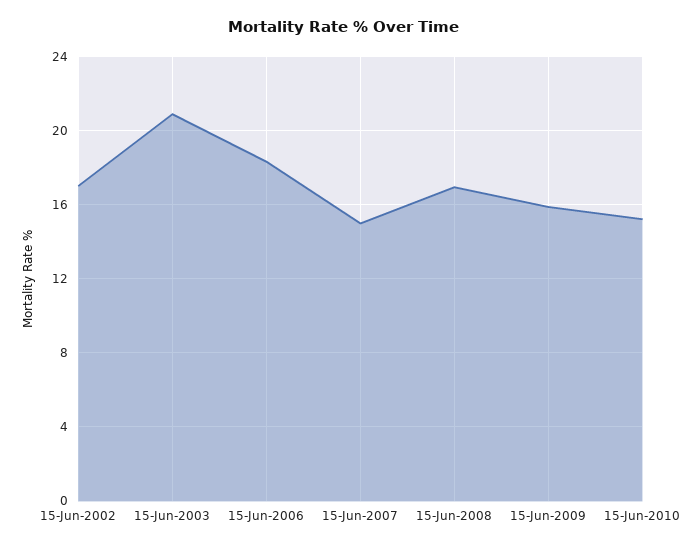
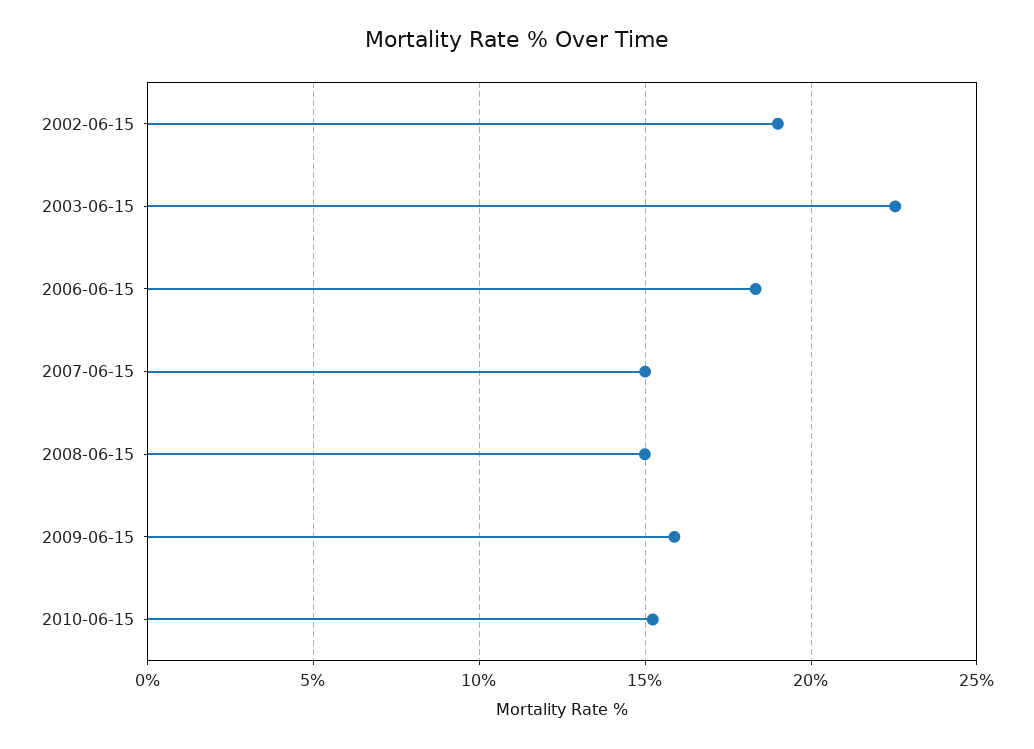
  {
-   "15-Jun-2002": 17,
+   "15-Jun-2002": 19,
-   "15-Jun-2003": 21,
+   "15-Jun-2003": 22.5,
    "15-Jun-2006": 18.5,
    "15-Jun-2007": 15,
-   "15-Jun-2008": 17,
+   "15-Jun-2008": 15,
    "15-Jun-2009": 16,
    "15-Jun-2010": 15
  }

